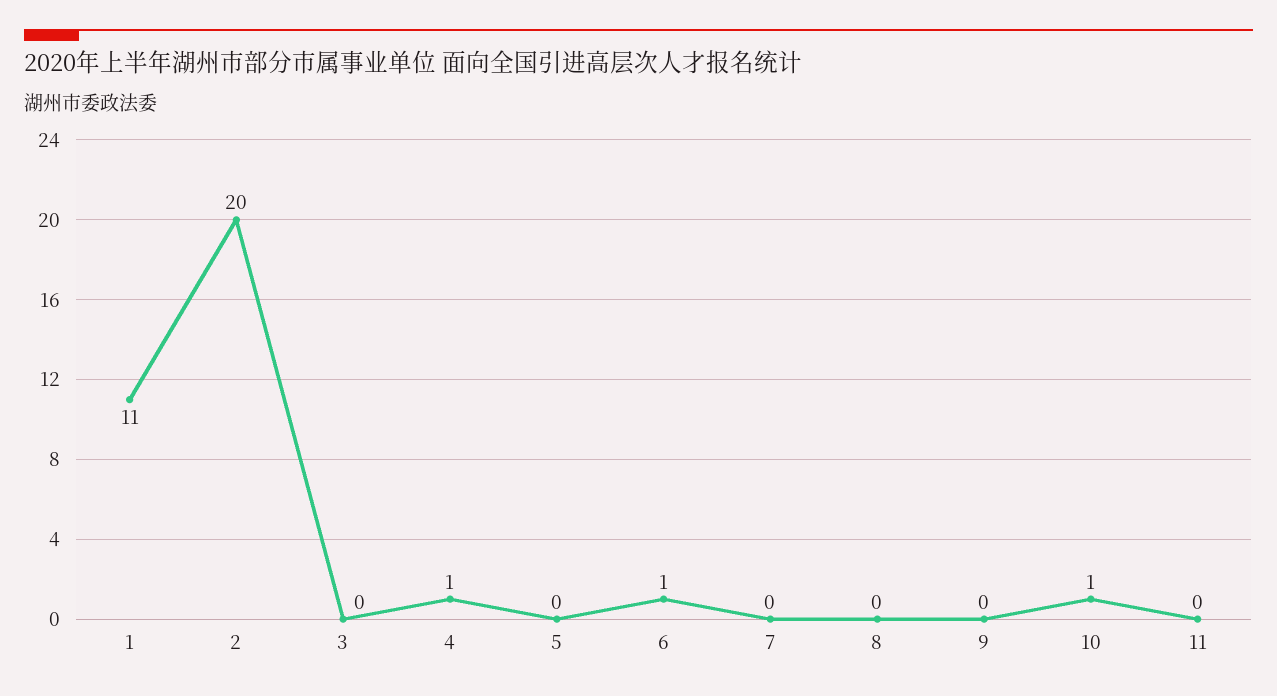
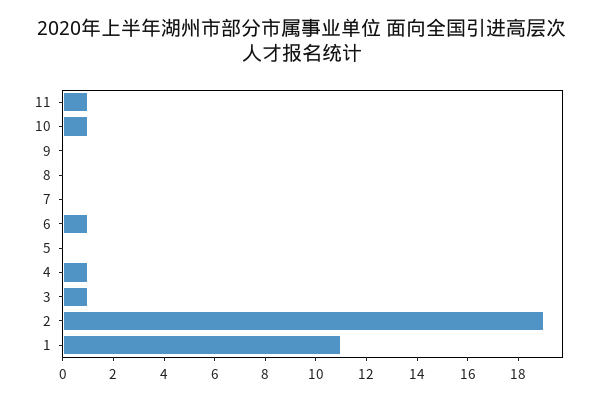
  {
    "1": 11,
-   "2": 20,
+   "2": 19,
-   "3": 0,
+   "3": 1,
    "4": 1,
    "5": 0,
    "6": 1,
    "7": 0,
    "8": 0,
    "9": 0,
    "10": 1,
-   "11": 0
+   "11": 1
  }

